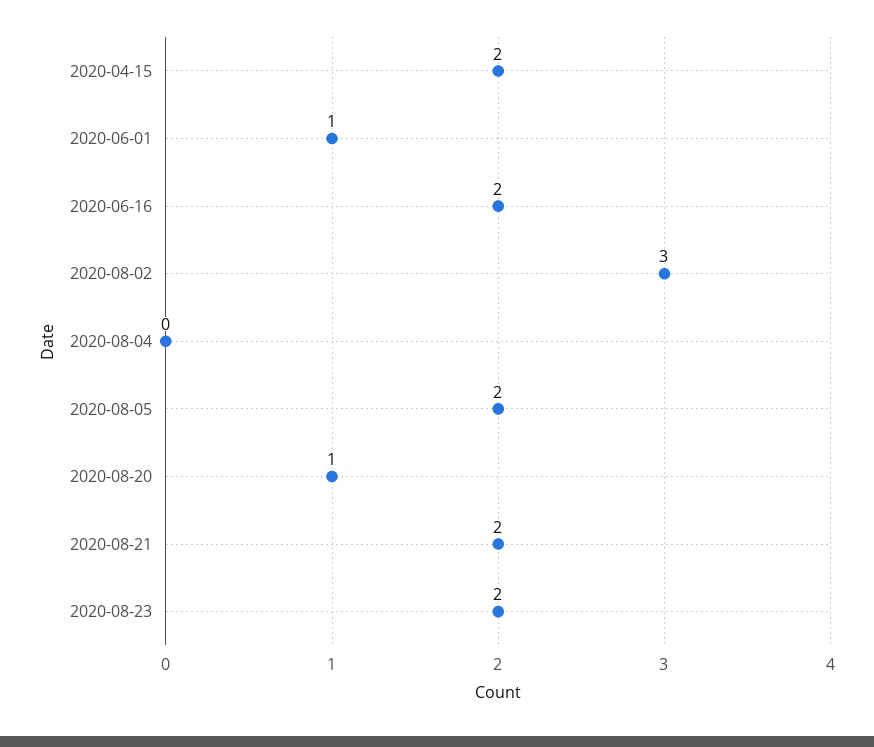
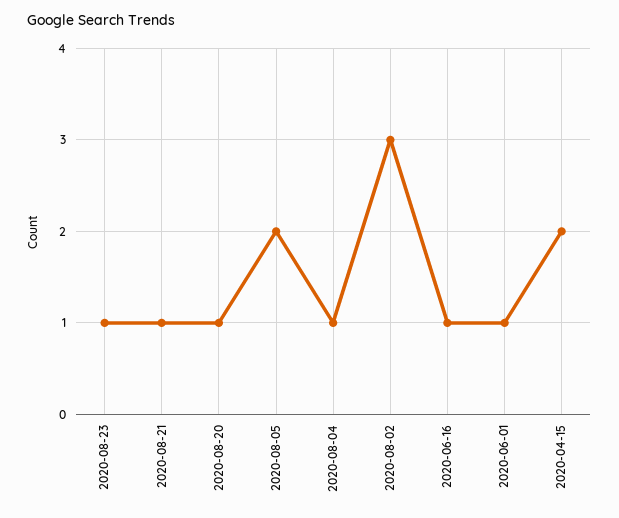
  {
    "2020-04-15": 2,
    "2020-06-01": 1,
-   "2020-06-16": 2,
+   "2020-06-16": 1,
    "2020-08-02": 3,
-   "2020-08-04": 0,
+   "2020-08-04": 1,
    "2020-08-05": 2,
    "2020-08-20": 1,
-   "2020-08-21": 2,
+   "2020-08-21": 1,
-   "2020-08-23": 2
+   "2020-08-23": 1
  }

